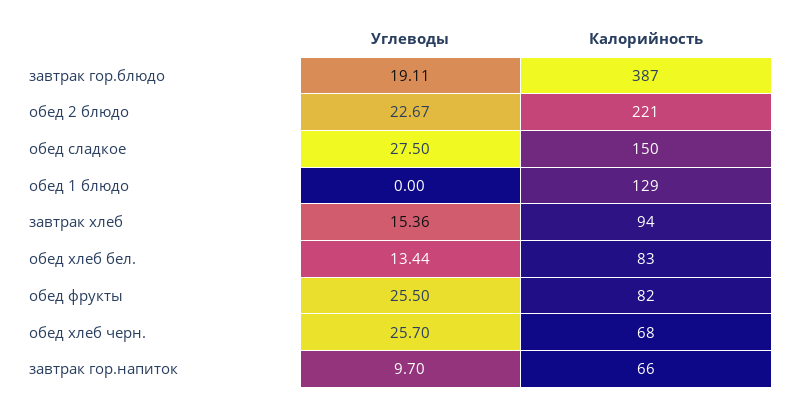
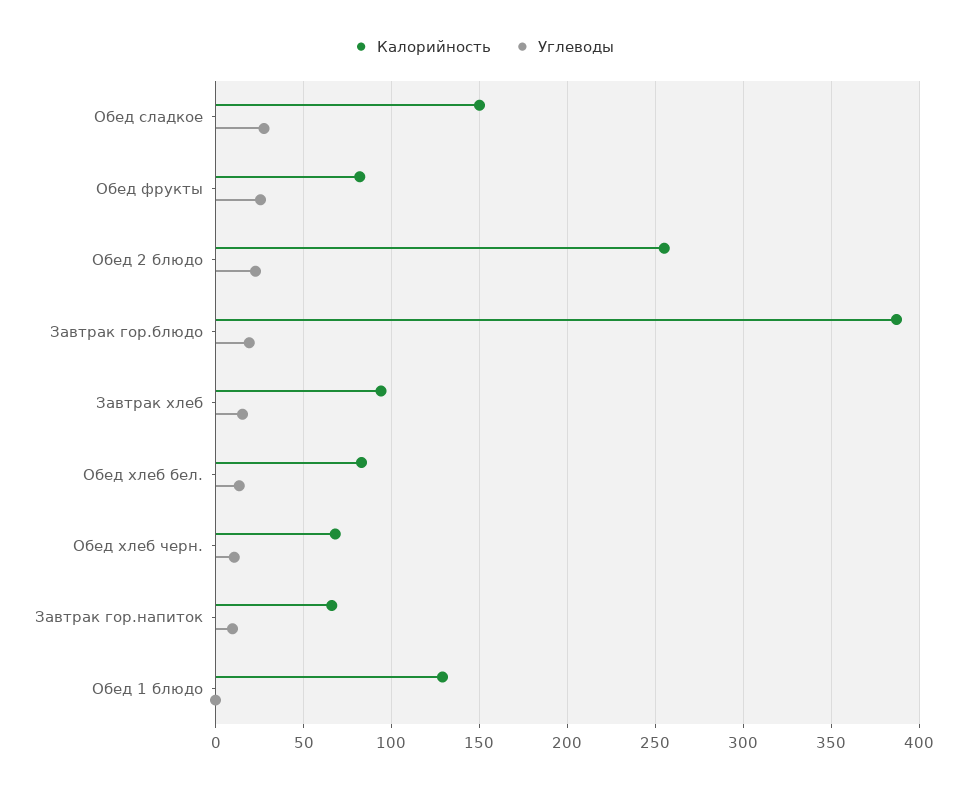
  {
    "Углеводы": {
      "завтрак гор.блюдо": 19.11,
      "обед 2 блюдо": 22.67,
      "обед сладкое": 27.5,
      "обед 1 блюдо": 0,
      "завтрак хлеб": 15.36,
      "обед хлеб бел.": 13.44,
      "обед фрукты": 25.5,
-     "обед хлеб черн.": 25.7,
+     "обед хлеб черн.": 10,
      "завтрак гор.напиток": 9.7
    },
    "Калорийность": {
      "завтрак гор.блюдо": 387,
-     "обед 2 блюдо": 221,
+     "обед 2 блюдо": 255,
      "обед сладкое": 150,
      "обед 1 блюдо": 129,
      "завтрак хлеб": 94,
      "обед хлеб бел.": 83,
      "обед фрукты": 82,
      "обед хлеб черн.": 68,
      "завтрак гор.напиток": 66
    }
  }

